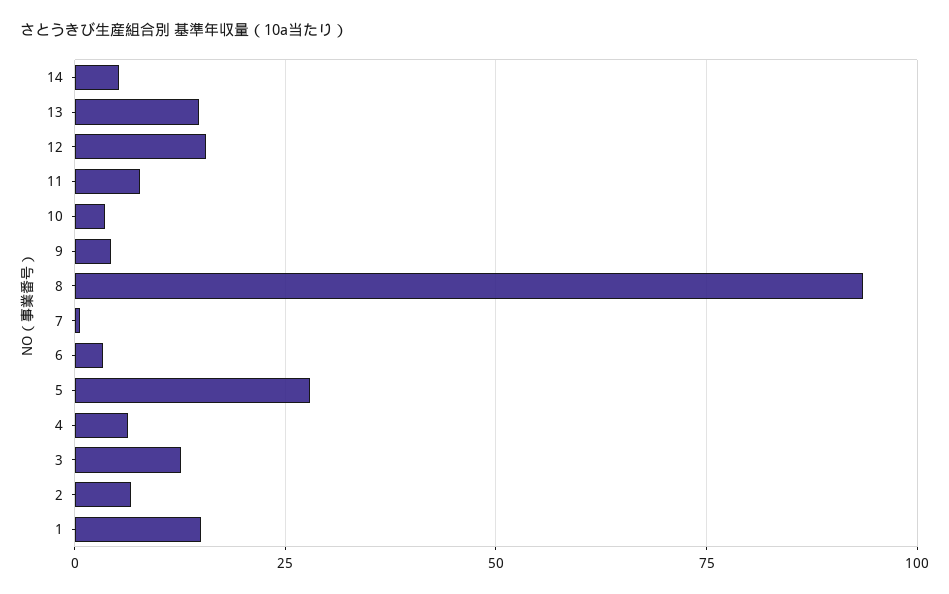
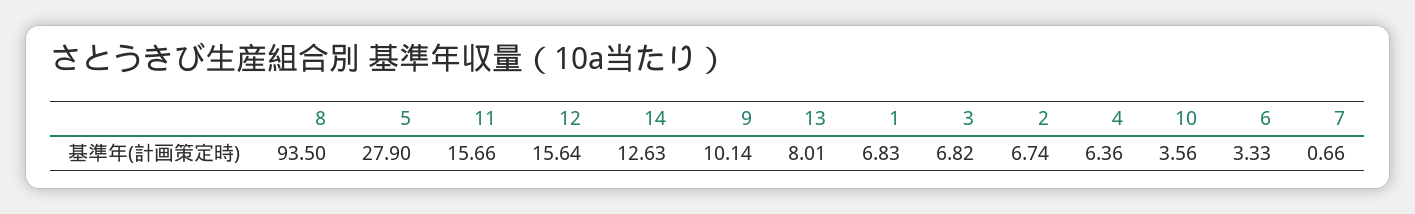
  {
-   "14": 5,
+   "14": 12.63,
-   "13": 15,
+   "13": 8.01,
    "12": 15.64,
-   "11": 7.5,
+   "11": 15.66,
    "10": 3.56,
-   "9": 5,
+   "9": 10.14,
    "8": 93.5,
    "7": 0.66,
    "6": 3.33,
    "5": 27.9,
    "4": 6.36,
-   "3": 12.5,
+   "3": 6.82,
    "2": 6.74,
-   "1": 15
+   "1": 6.83
  }

